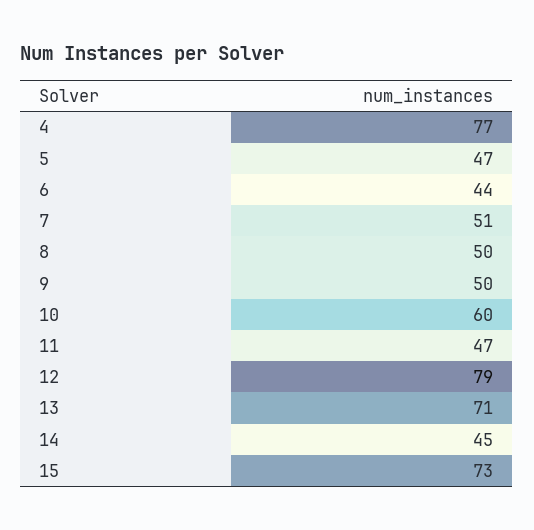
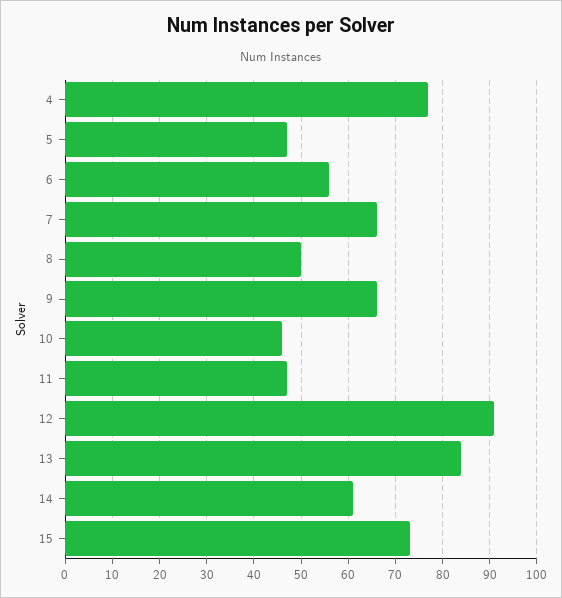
  {
    "4": 77,
    "5": 47,
-   "6": 44,
+   "6": 55,
-   "7": 51,
+   "7": 65,
    "8": 50,
-   "9": 50,
+   "9": 65,
-   "10": 60,
+   "10": 45,
    "11": 47,
-   "12": 79,
+   "12": 90,
-   "13": 71,
+   "13": 85,
-   "14": 45,
+   "14": 60,
    "15": 73
  }

